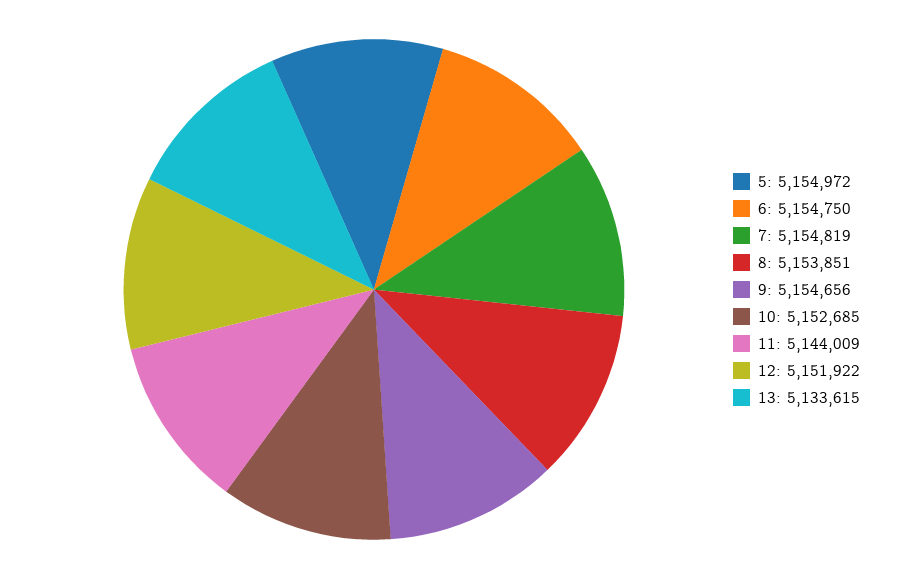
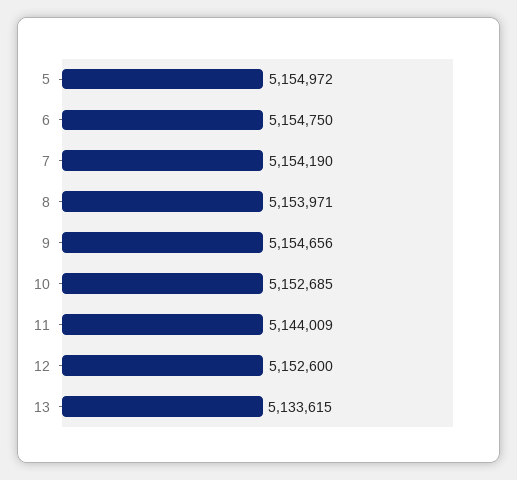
  {
    "5": 5154972,
    "6": 5154750,
-   "7": 5154819,
+   "7": 5154190,
-   "8": 5153851,
+   "8": 5153971,
    "9": 5154656,
    "10": 5152685,
    "11": 5144009,
-   "12": 5151922,
+   "12": 5152600,
    "13": 5133615
  }

